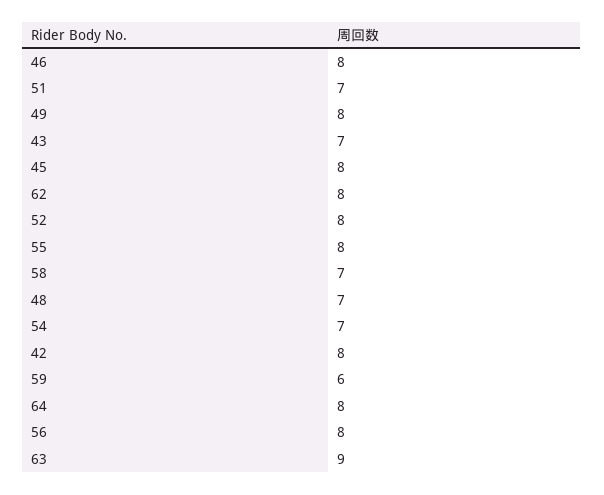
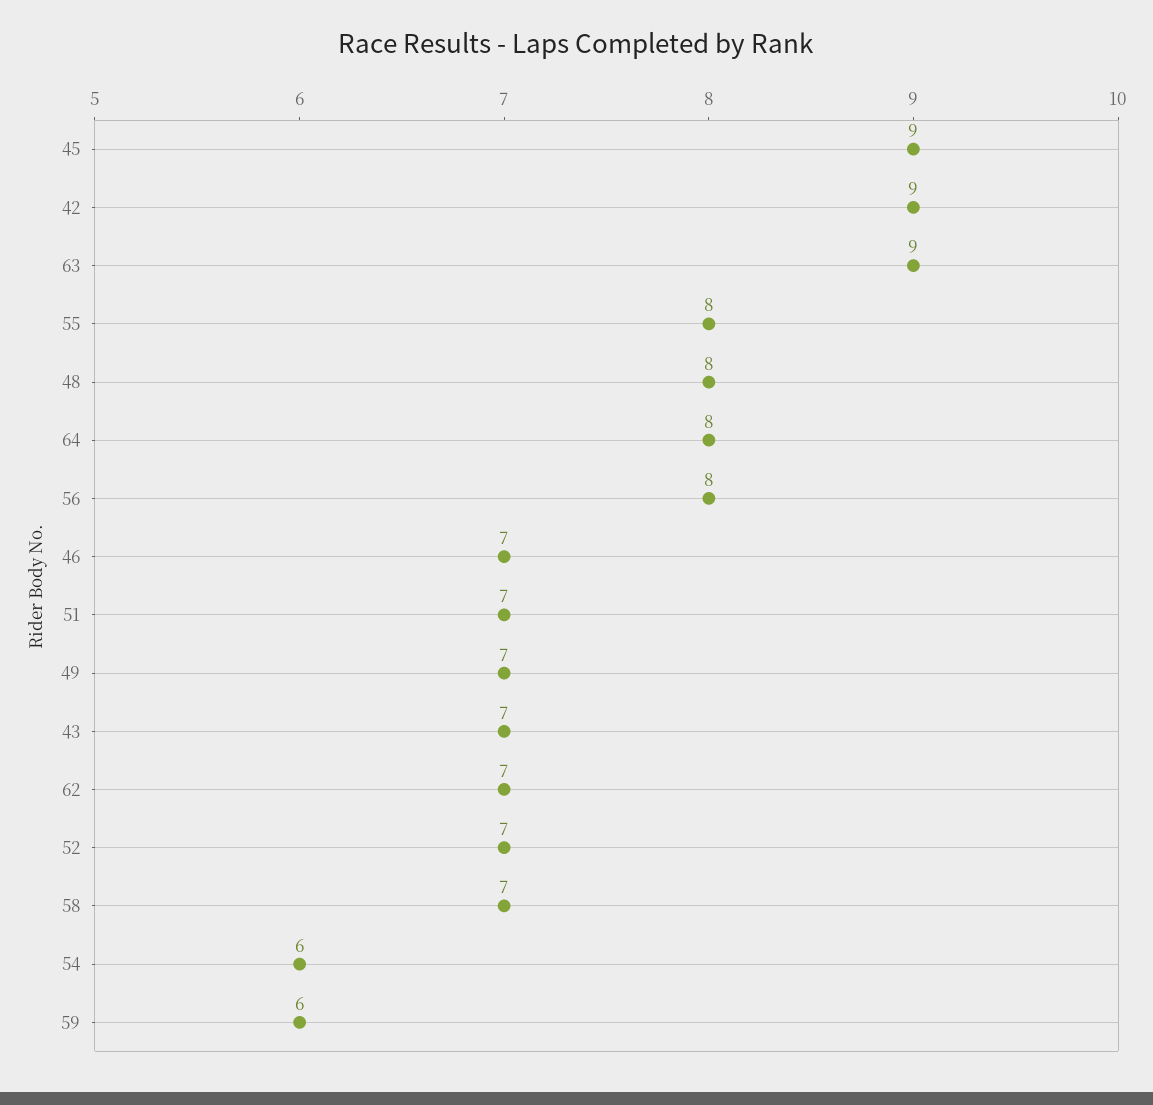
  {
-   "46": 8,
+   "46": 7,
    "51": 7,
-   "49": 8,
+   "49": 7,
    "43": 7,
-   "45": 8,
+   "45": 9,
-   "62": 8,
+   "62": 7,
-   "52": 8,
+   "52": 7,
    "55": 8,
    "58": 7,
-   "48": 7,
+   "48": 8,
-   "54": 7,
+   "54": 6,
-   "42": 8,
+   "42": 9,
    "59": 6,
    "64": 8,
    "56": 8,
    "63": 9
  }

